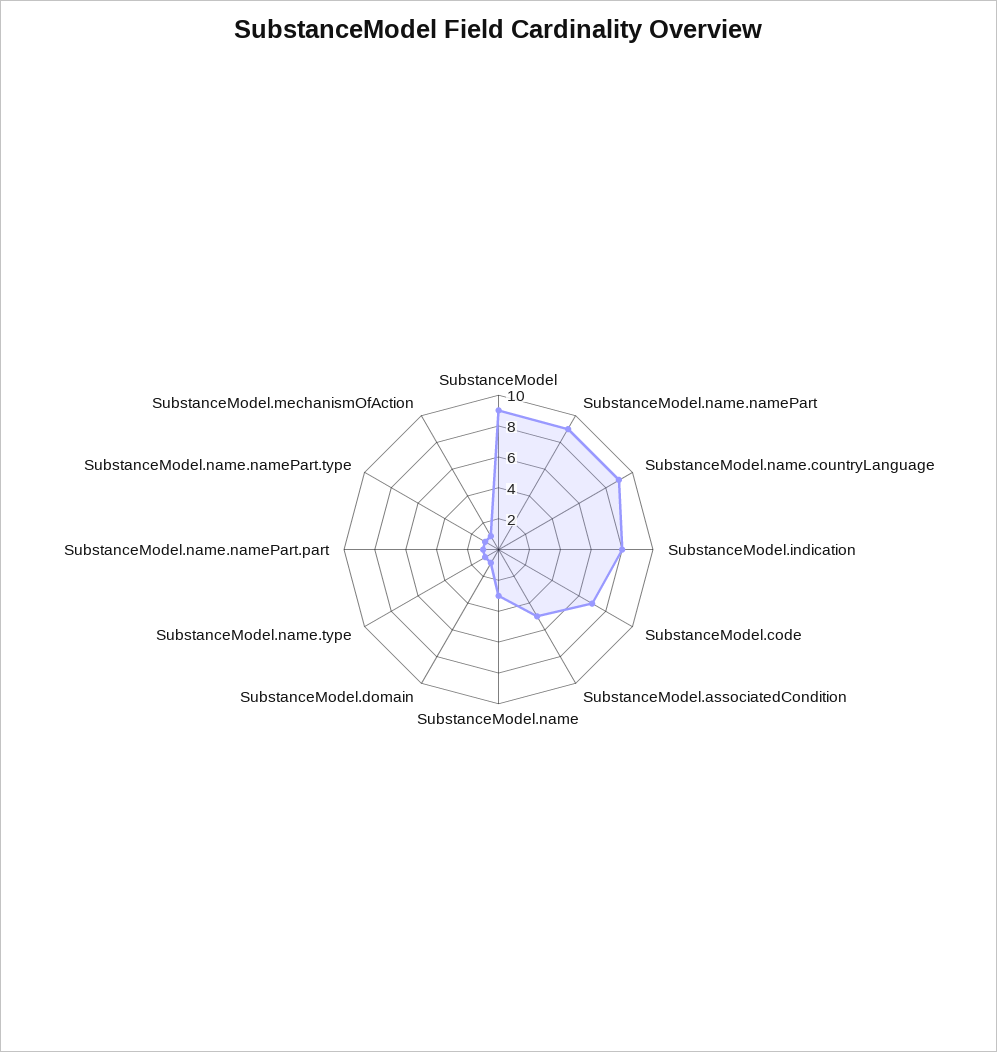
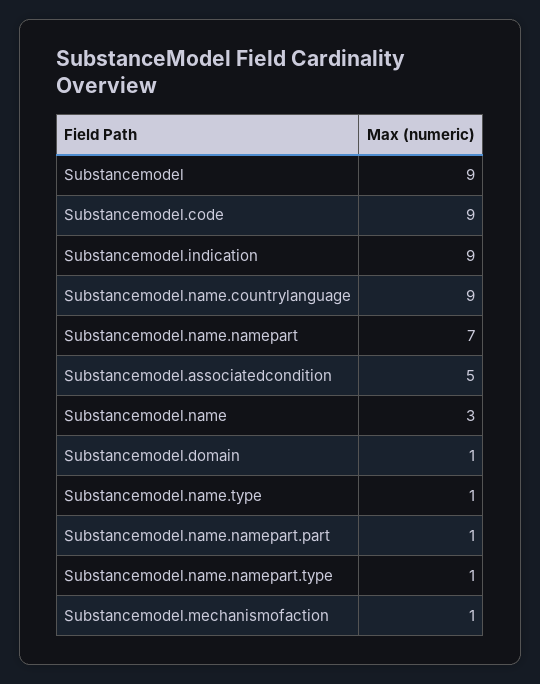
  {
    "SubstanceModel": 9,
-   "SubstanceModel.name.namePart": 9,
+   "SubstanceModel.name.namePart": 7,
    "SubstanceModel.name.countryLanguage": 9,
-   "SubstanceModel.indication": 8,
+   "SubstanceModel.indication": 9,
-   "SubstanceModel.code": 7,
+   "SubstanceModel.code": 9,
    "SubstanceModel.associatedCondition": 5,
    "SubstanceModel.name": 3,
    "SubstanceModel.domain": 1,
    "SubstanceModel.name.type": 1,
    "SubstanceModel.name.namePart.part": 1,
    "SubstanceModel.name.namePart.type": 1,
    "SubstanceModel.mechanismOfAction": 1
  }

